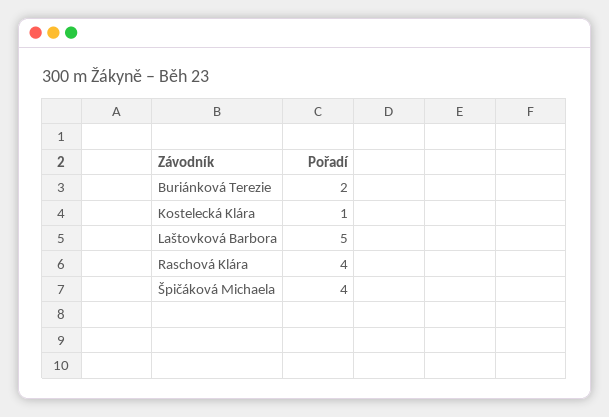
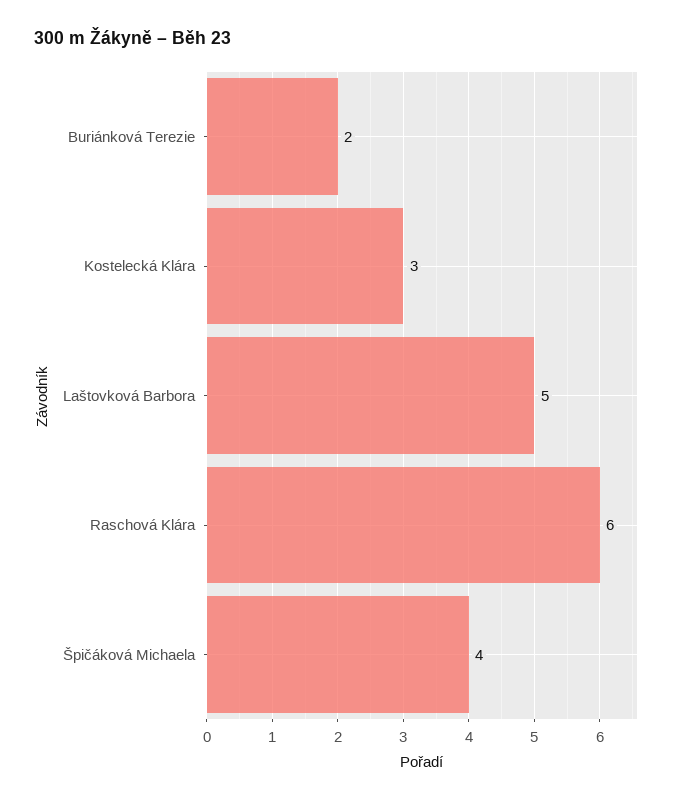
  {
    "Buriánková Terezie": 2,
-   "Kostelecká Klára": 1,
+   "Kostelecká Klára": 3,
    "Laštovková Barbora": 5,
-   "Raschová Klára": 4,
+   "Raschová Klára": 6,
    "Špičáková Michaela": 4
  }

